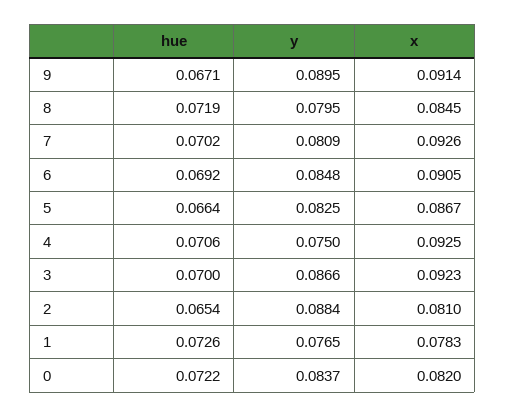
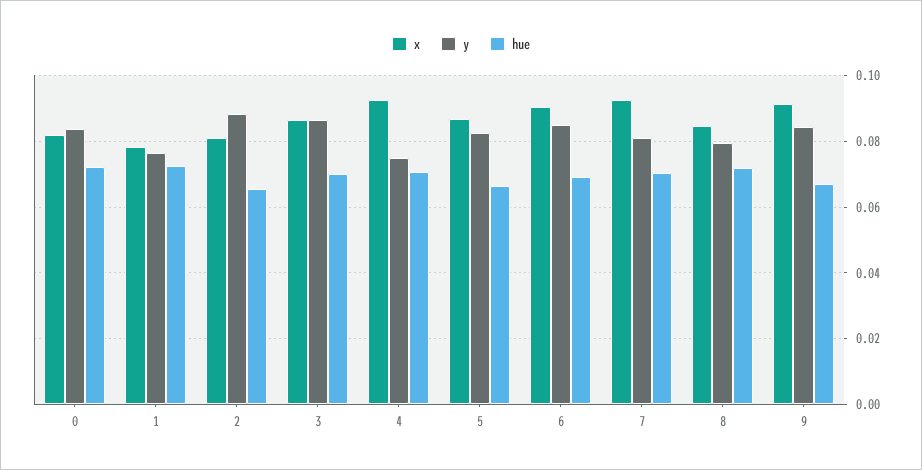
  {
    "hue": {
      "9": 0.0671,
      "8": 0.0719,
      "7": 0.0702,
      "6": 0.0692,
      "5": 0.0664,
      "4": 0.0706,
      "3": 0.07,
      "2": 0.0654,
      "1": 0.0726,
      "0": 0.0722
    },
    "y": {
-     "9": 0.0895,
+     "9": 0.084,
      "8": 0.0795,
      "7": 0.0809,
      "6": 0.0848,
      "5": 0.0825,
      "4": 0.075,
      "3": 0.0866,
      "2": 0.0884,
      "1": 0.0765,
      "0": 0.0837
    },
    "x": {
      "9": 0.0914,
      "8": 0.0845,
      "7": 0.0926,
      "6": 0.0905,
      "5": 0.0867,
      "4": 0.0925,
-     "3": 0.0923,
+     "3": 0.086,
      "2": 0.081,
      "1": 0.0783,
      "0": 0.082
    }
  }

